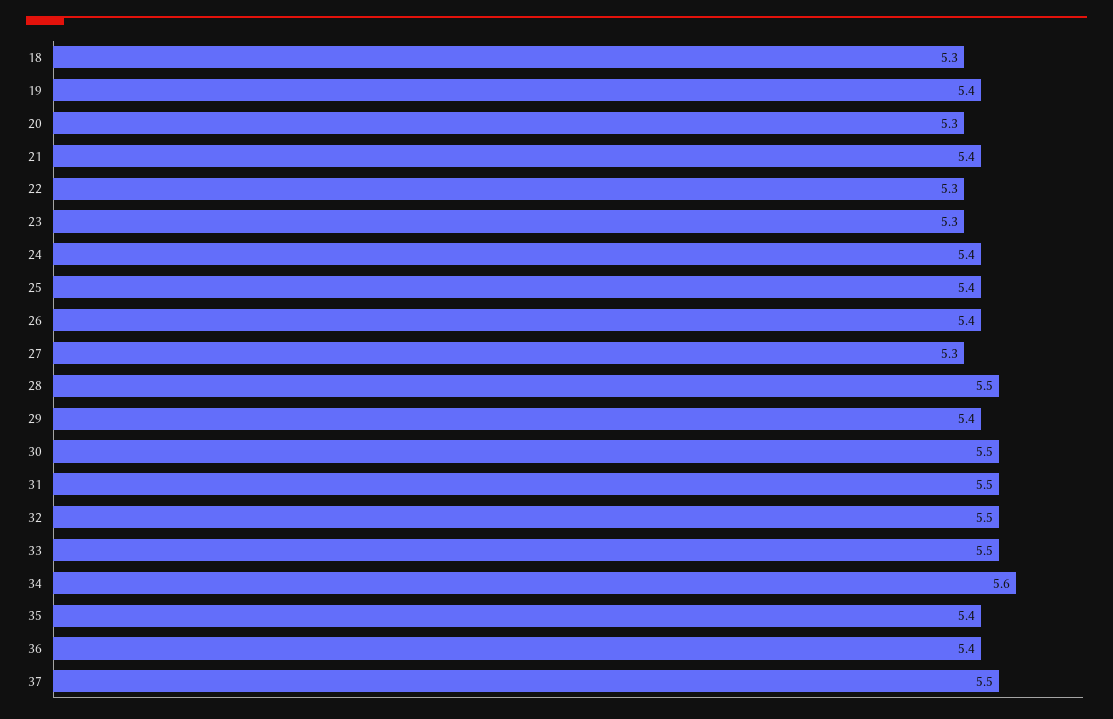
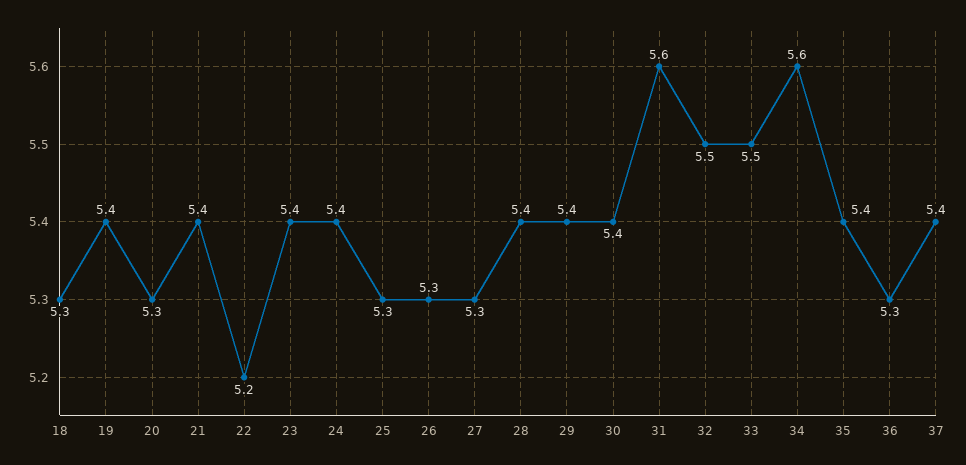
  {
    "18": 5.3,
    "19": 5.4,
    "20": 5.3,
    "21": 5.4,
-   "22": 5.3,
+   "22": 5.2,
-   "23": 5.3,
+   "23": 5.4,
    "24": 5.4,
-   "25": 5.4,
+   "25": 5.3,
-   "26": 5.4,
+   "26": 5.3,
    "27": 5.3,
-   "28": 5.5,
+   "28": 5.4,
    "29": 5.4,
-   "30": 5.5,
+   "30": 5.4,
-   "31": 5.5,
+   "31": 5.6,
    "32": 5.5,
    "33": 5.5,
    "34": 5.6,
    "35": 5.4,
-   "36": 5.4,
+   "36": 5.3,
-   "37": 5.5
+   "37": 5.4
  }

